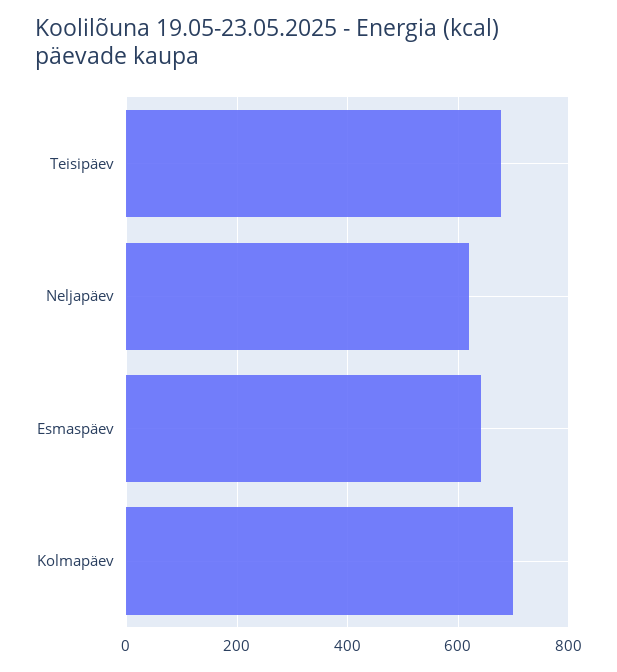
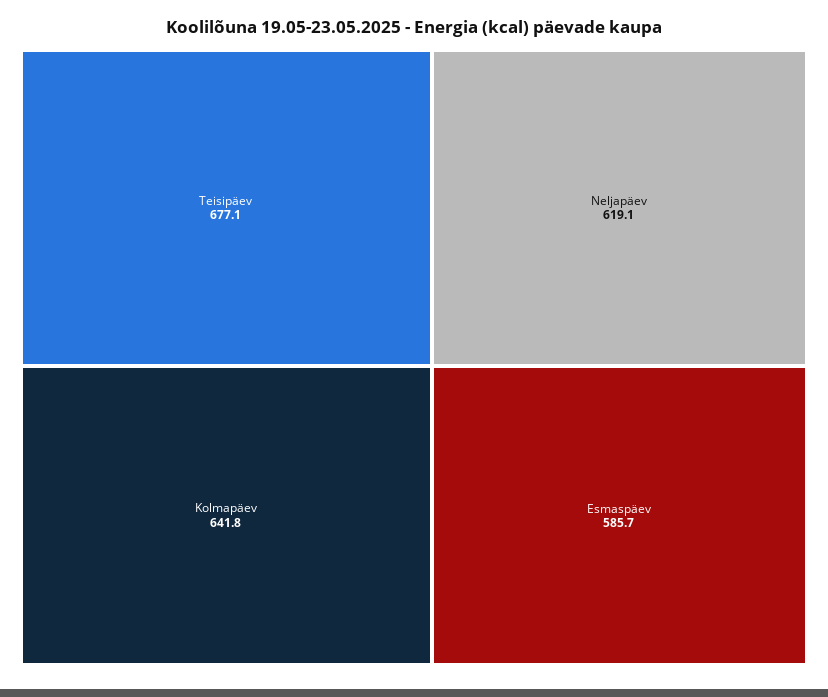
  {
    "Teisipäev": 677.1,
    "Neljapäev": 619.1,
-   "Esmaspäev": 640,
+   "Esmaspäev": 585.7,
-   "Kolmapäev": 700
+   "Kolmapäev": 641.8
  }

